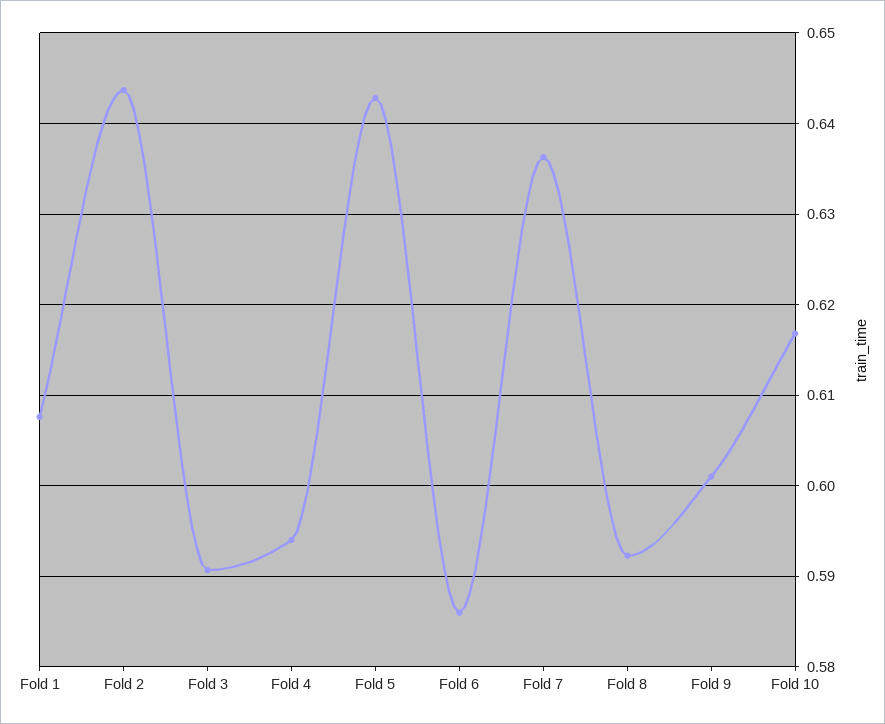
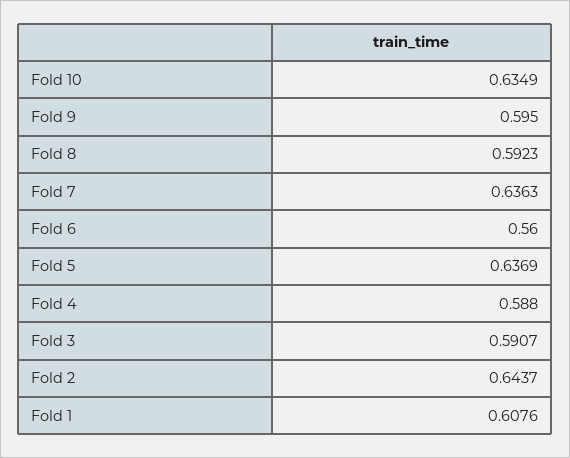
  {
    "Fold 1": 0.6076,
    "Fold 2": 0.6437,
    "Fold 3": 0.5907,
-   "Fold 4": 0.594,
+   "Fold 4": 0.588,
-   "Fold 5": 0.643,
+   "Fold 5": 0.6369,
-   "Fold 6": 0.586,
+   "Fold 6": 0.56,
    "Fold 7": 0.6363,
    "Fold 8": 0.5923,
-   "Fold 9": 0.601,
+   "Fold 9": 0.595,
-   "Fold 10": 0.617
+   "Fold 10": 0.6349
  }

